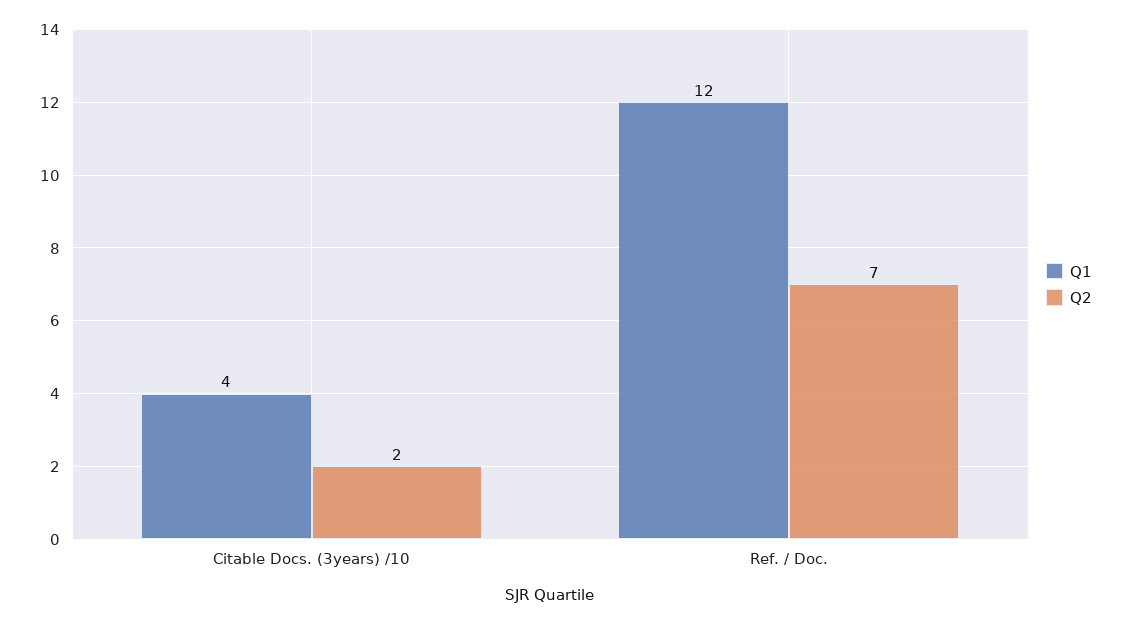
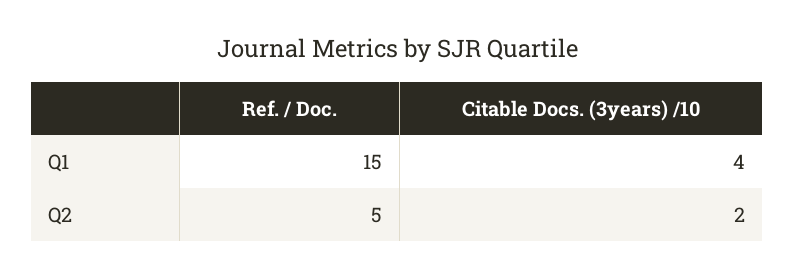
  {
    "Q1": {
      "Citable Docs. (3years) /10": 4,
-     "Ref. / Doc.": 12
+     "Ref. / Doc.": 15
    },
    "Q2": {
      "Citable Docs. (3years) /10": 2,
-     "Ref. / Doc.": 7
+     "Ref. / Doc.": 5
    }
  }

